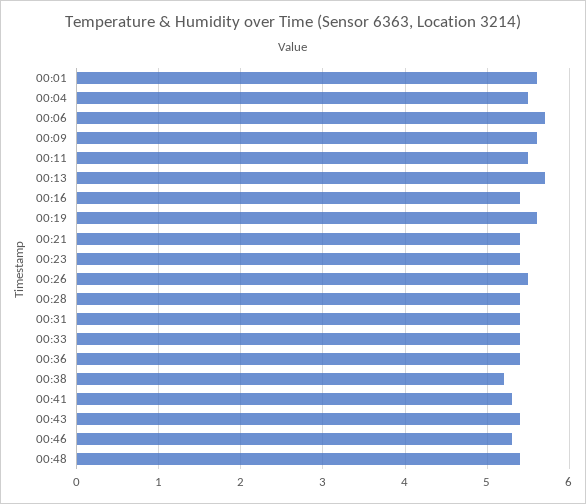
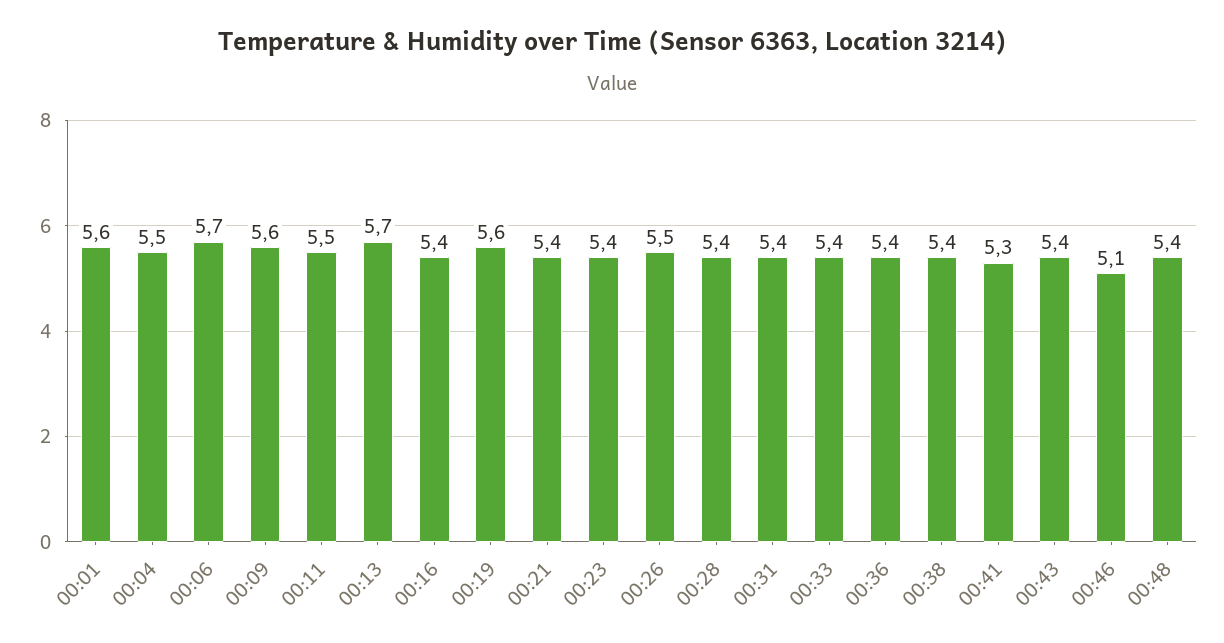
  {
    "00:01": 5.6,
    "00:04": 5.5,
    "00:06": 5.7,
    "00:09": 5.6,
    "00:11": 5.5,
    "00:13": 5.7,
    "00:16": 5.4,
    "00:19": 5.6,
    "00:21": 5.4,
    "00:23": 5.4,
    "00:26": 5.5,
    "00:28": 5.4,
    "00:31": 5.4,
    "00:33": 5.4,
    "00:36": 5.4,
-   "00:38": 5.2,
+   "00:38": 5.4,
    "00:41": 5.3,
    "00:43": 5.4,
-   "00:46": 5.3,
+   "00:46": 5.1,
    "00:48": 5.4
  }

